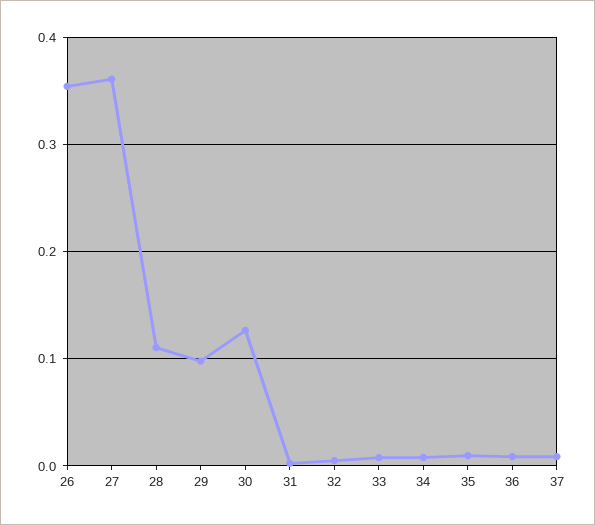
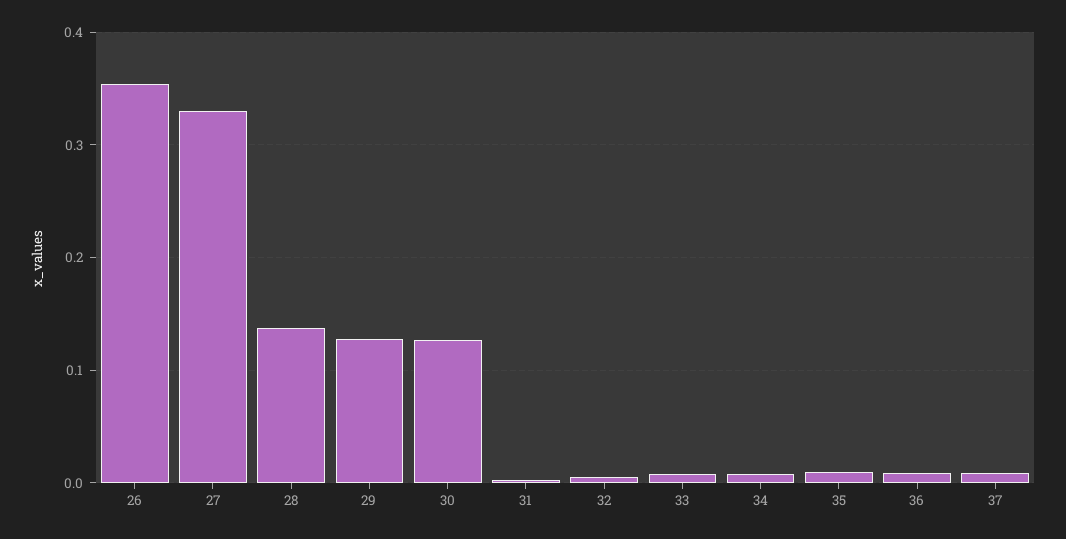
  {
    "26": 0.35,
-   "27": 0.36,
+   "27": 0.33,
-   "28": 0.11,
+   "28": 0.14,
-   "29": 0.1,
+   "29": 0.13,
    "30": 0.13,
    "31": 0,
    "32": 0,
    "33": 0.01,
    "34": 0.01,
    "35": 0.01,
    "36": 0.01,
    "37": 0.01
  }

